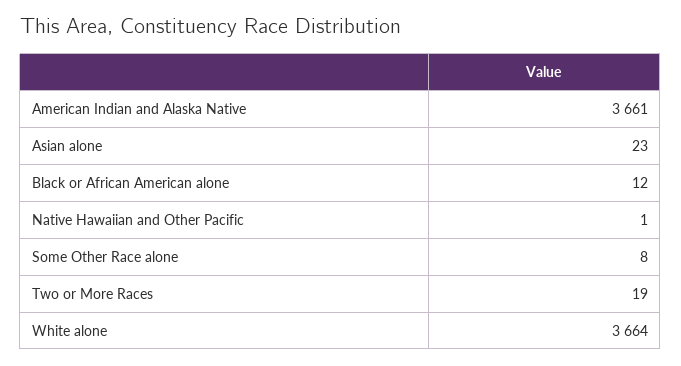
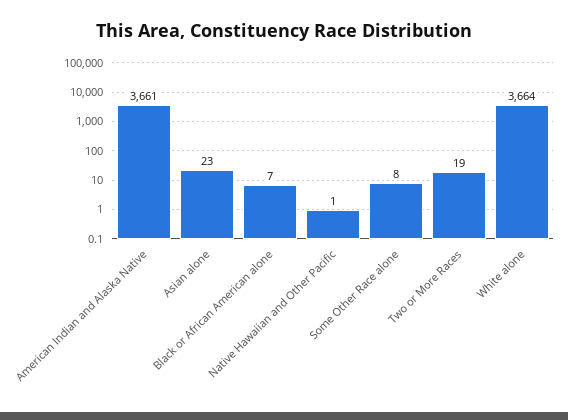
  {
    "American Indian and Alaska Native": 3661,
    "Asian alone": 23,
-   "Black or African American alone": 12,
+   "Black or African American alone": 7,
    "Native Hawaiian and Other Pacific": 1,
    "Some Other Race alone": 8,
    "Two or More Races": 19,
    "White alone": 3664
  }

